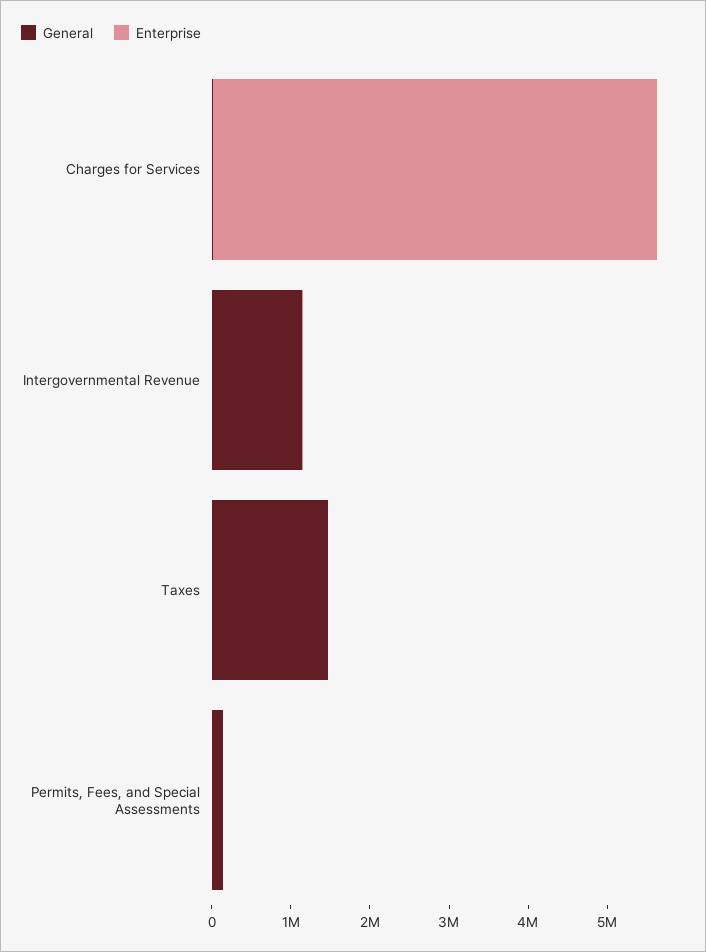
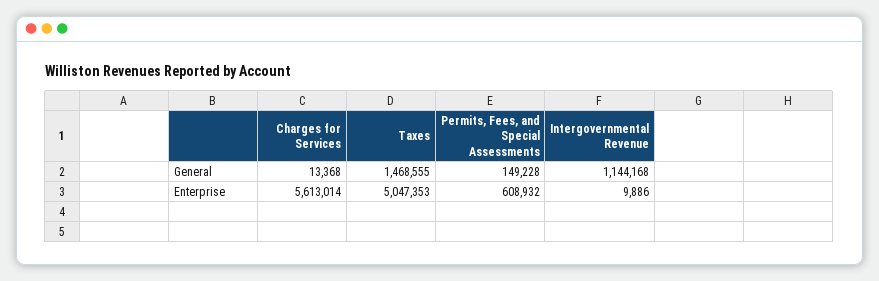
  {
    "General": {
      "Charges for Services": 13368,
      "Intergovernmental Revenue": 1144168,
      "Taxes": 1468555,
      "Permits, Fees, and Special Assessments": 149228
    },
    "Enterprise": {
      "Charges for Services": 5613014,
      "Intergovernmental Revenue": 9886,
-     "Taxes": 0,
+     "Taxes": 5047353,
-     "Permits, Fees, and Special Assessments": 0
+     "Permits, Fees, and Special Assessments": 608932
    }
  }

